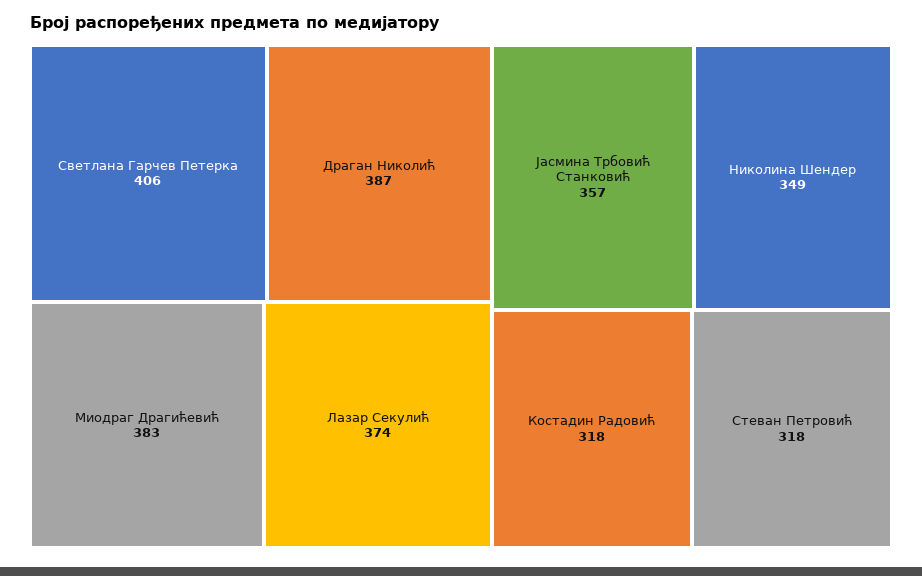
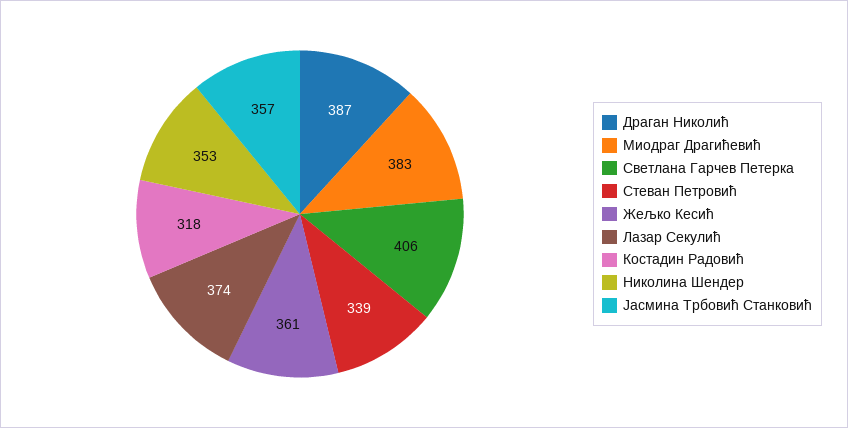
  {
    "Светлана Гарчев Петерка": 406,
    "Драган Николић": 387,
    "Миодраг Драгићевић": 383,
    "Лазар Секулић": 374,
    "Јасмина Трбовић Станковић": 357,
-   "Николина Шендер": 349,
+   "Николина Шендер": 353,
    "Костадин Радовић": 318,
-   "Стеван Петровић": 318
+   "Стеван Петровић": 339,
+   "Жељко Кесић": 361
  }

